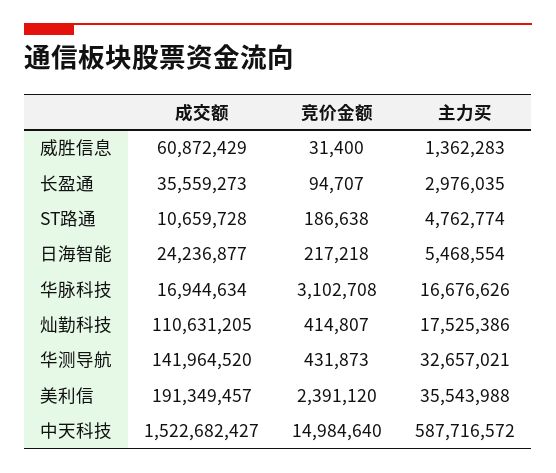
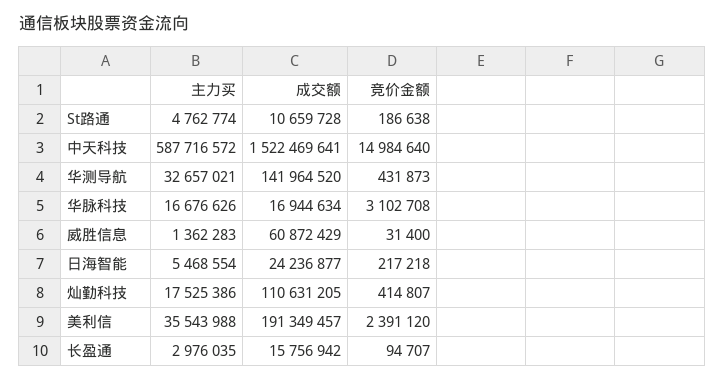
  {
    "成交额": {
      "威胜信息": 60872429,
-     "长盈通": 35559273,
+     "长盈通": 15756942,
      "ST路通": 10659728,
      "日海智能": 24236877,
      "华脉科技": 16944634,
      "灿勤科技": 110631205,
      "华测导航": 141964520,
      "美利信": 191349457,
-     "中天科技": 1522682427
+     "中天科技": 1522469641
    },
    "竞价金额": {
      "威胜信息": 31400,
      "长盈通": 94707,
      "ST路通": 186638,
      "日海智能": 217218,
      "华脉科技": 3102708,
      "灿勤科技": 414807,
      "华测导航": 431873,
      "美利信": 2391120,
      "中天科技": 14984640
    },
    "主力买": {
      "威胜信息": 1362283,
      "长盈通": 2976035,
      "ST路通": 4762774,
      "日海智能": 5468554,
      "华脉科技": 16676626,
      "灿勤科技": 17525386,
      "华测导航": 32657021,
      "美利信": 35543988,
      "中天科技": 587716572
    }
  }

